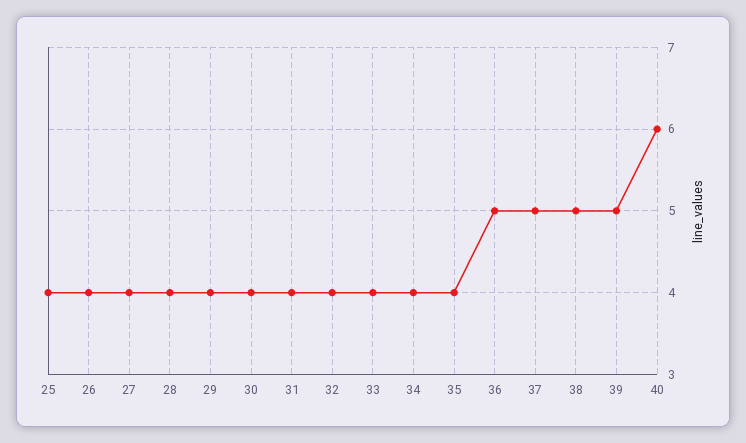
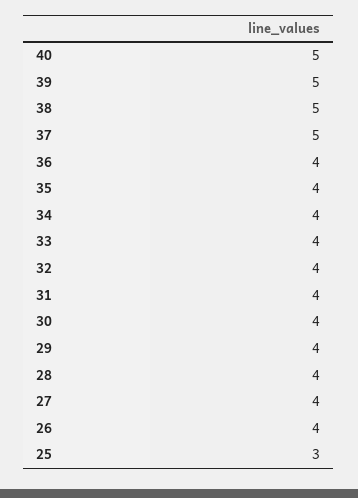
  {
-   "25": 4,
+   "25": 3,
    "26": 4,
    "27": 4,
    "28": 4,
    "29": 4,
    "30": 4,
    "31": 4,
    "32": 4,
    "33": 4,
    "34": 4,
    "35": 4,
-   "36": 5,
+   "36": 4,
    "37": 5,
    "38": 5,
    "39": 5,
-   "40": 6
+   "40": 5
  }

